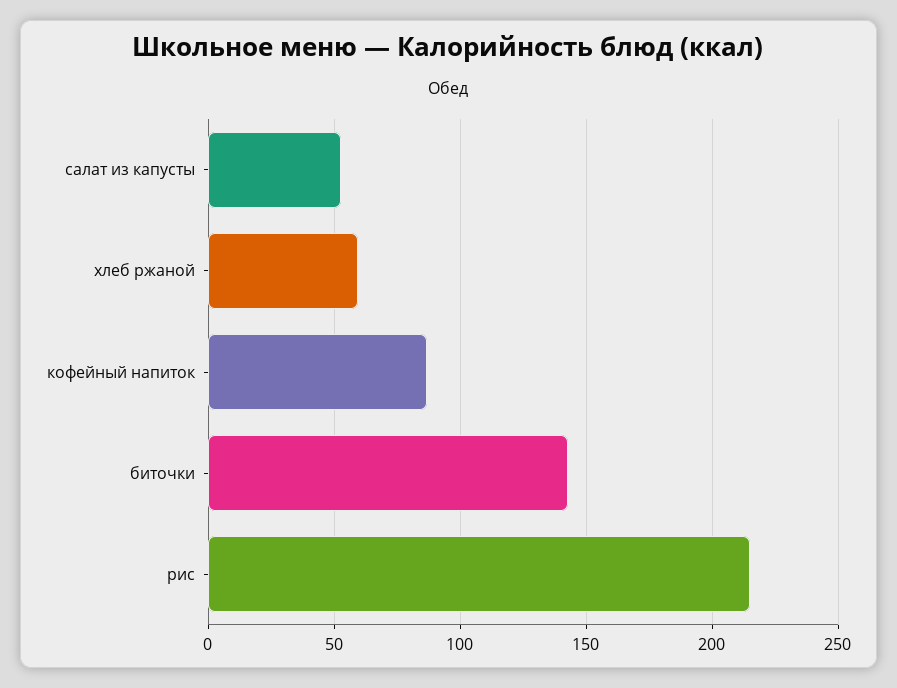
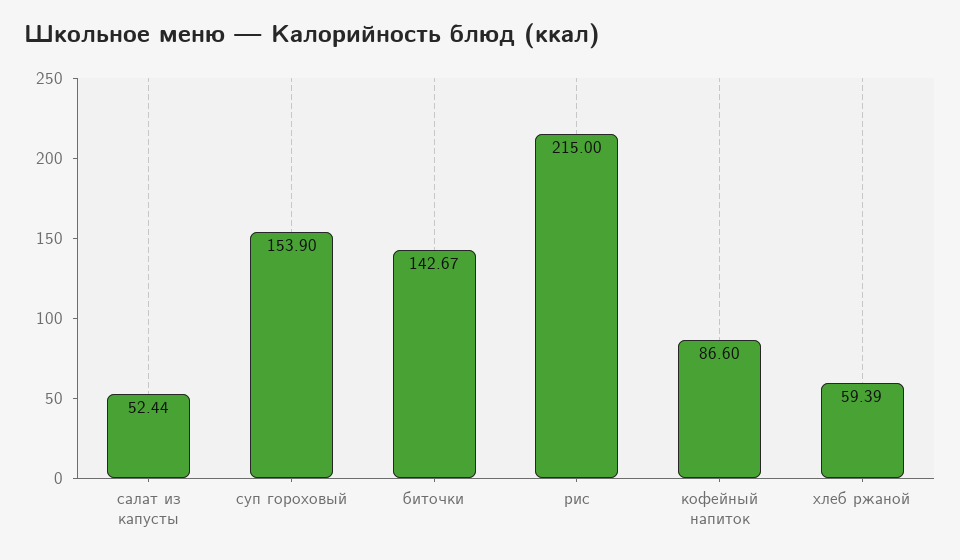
  {
    "салат из капусты": 52.44,
    "хлеб ржаной": 59.39,
    "кофейный напиток": 86.6,
    "биточки": 142.67,
-   "рис": 215
+   "рис": 215,
+   "суп гороховый": 153.9
  }

